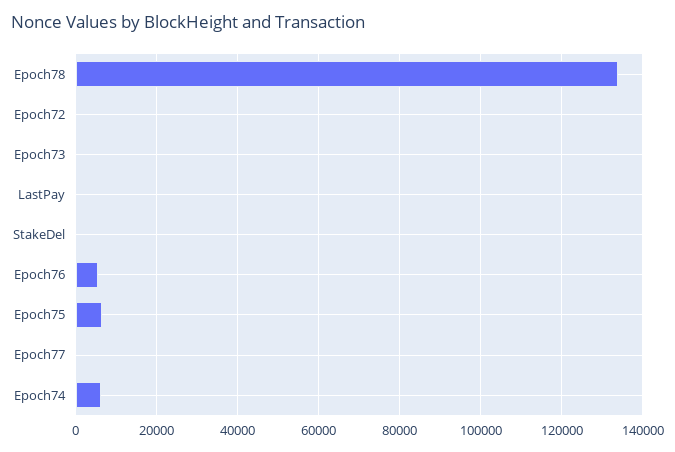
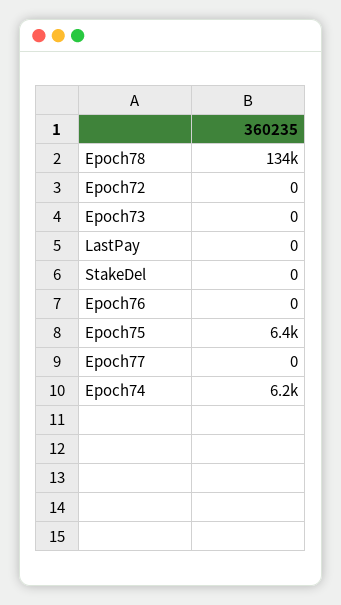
  {
    "Epoch78": 134000,
    "Epoch72": 0,
    "Epoch73": 0,
    "LastPay": 0,
    "StakeDel": 0,
-   "Epoch76": 6000,
+   "Epoch76": 0,
    "Epoch75": 6400,
    "Epoch77": 0,
    "Epoch74": 6200
  }

